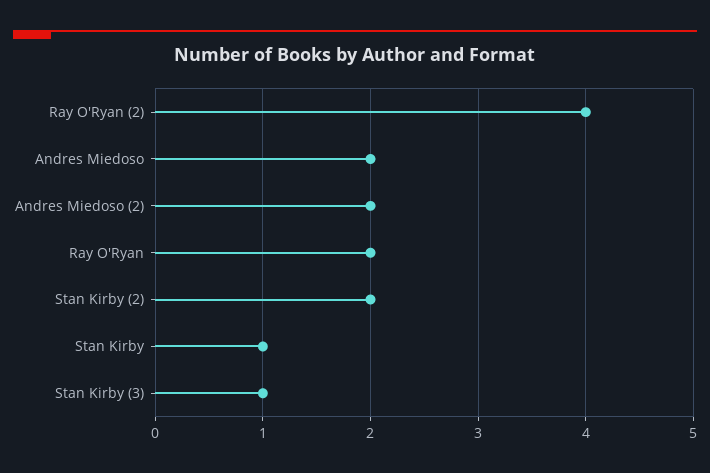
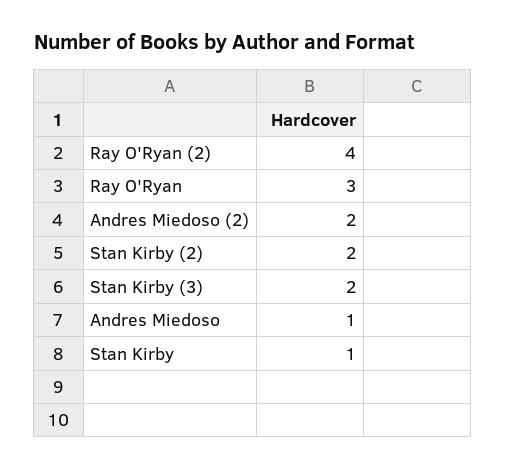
  {
    "Ray O'Ryan (2)": 4,
-   "Andres Miedoso": 2,
+   "Andres Miedoso": 1,
    "Andres Miedoso (2)": 2,
-   "Ray O'Ryan": 2,
+   "Ray O'Ryan": 3,
    "Stan Kirby (2)": 2,
    "Stan Kirby": 1,
-   "Stan Kirby (3)": 1
+   "Stan Kirby (3)": 2
  }

